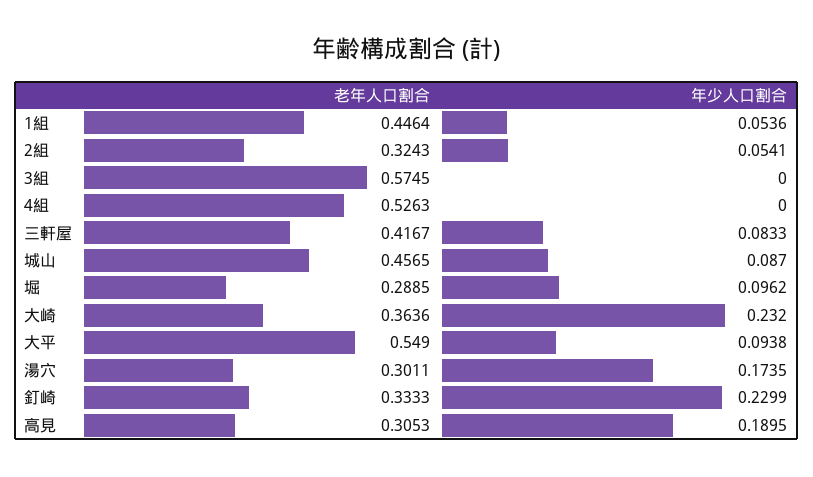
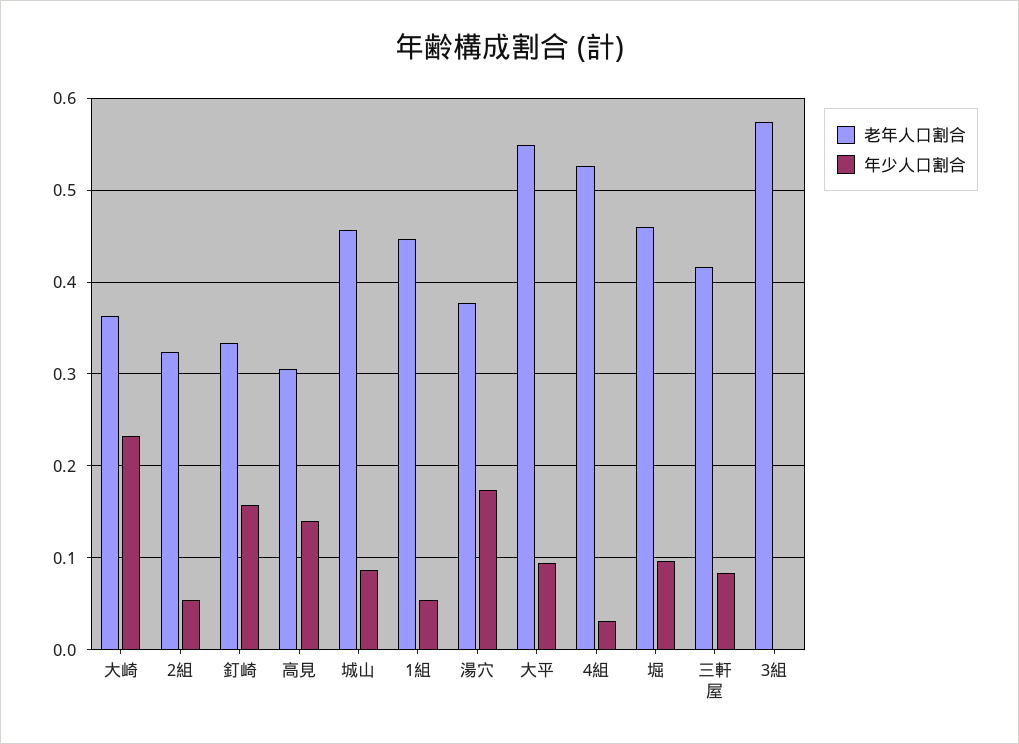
  {
    "老年人口割合": {
      "1組": 0.4464,
      "2組": 0.3243,
      "3組": 0.5745,
      "4組": 0.5263,
      "三軒屋": 0.4167,
      "城山": 0.4565,
-     "堀": 0.2885,
+     "堀": 0.46,
      "大崎": 0.3636,
      "大平": 0.549,
-     "湯穴": 0.3011,
+     "湯穴": 0.38,
      "釘崎": 0.3333,
      "高見": 0.3053
    },
    "年少人口割合": {
      "1組": 0.0536,
      "2組": 0.0541,
      "3組": 0,
-     "4組": 0,
+     "4組": 0.03,
      "三軒屋": 0.0833,
      "城山": 0.087,
      "堀": 0.0962,
      "大崎": 0.232,
      "大平": 0.0938,
      "湯穴": 0.1735,
-     "釘崎": 0.2299,
+     "釘崎": 0.16,
-     "高見": 0.1895
+     "高見": 0.14
    }
  }

